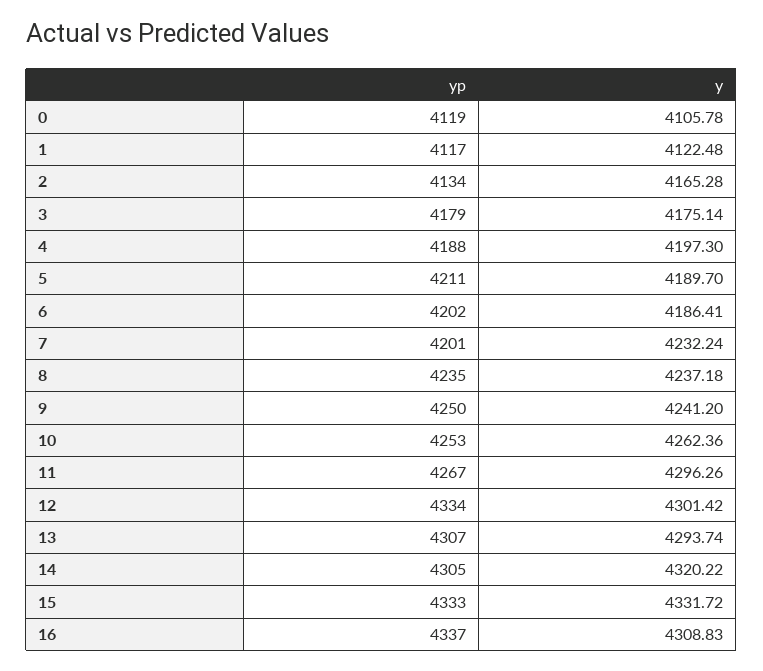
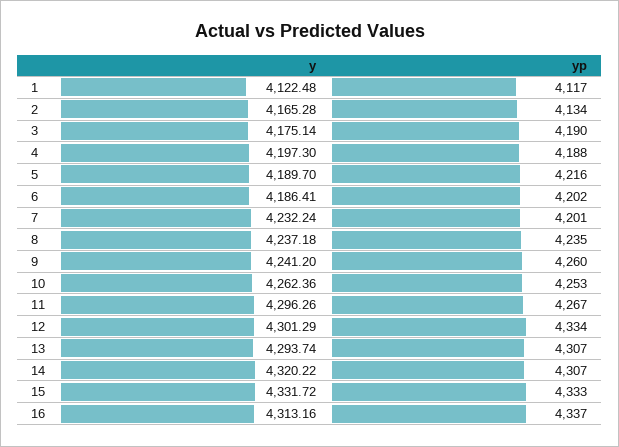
  {
    "yp": {
-     "0": 4119,
      "1": 4117,
      "2": 4134,
-     "3": 4179,
+     "3": 4190,
      "4": 4188,
-     "5": 4211,
+     "5": 4216,
      "6": 4202,
      "7": 4201,
      "8": 4235,
-     "9": 4250,
+     "9": 4260,
      "10": 4253,
      "11": 4267,
      "12": 4334,
      "13": 4307,
-     "14": 4305,
+     "14": 4307,
      "15": 4333,
      "16": 4337
    },
    "y": {
-     "0": 4105.78,
      "1": 4122.48,
      "2": 4165.28,
      "3": 4175.14,
      "4": 4197.3,
      "5": 4189.7,
      "6": 4186.41,
      "7": 4232.24,
      "8": 4237.18,
      "9": 4241.2,
      "10": 4262.36,
      "11": 4296.26,
-     "12": 4301.42,
+     "12": 4301.29,
      "13": 4293.74,
      "14": 4320.22,
      "15": 4331.72,
-     "16": 4308.83
+     "16": 4313.16
    }
  }

